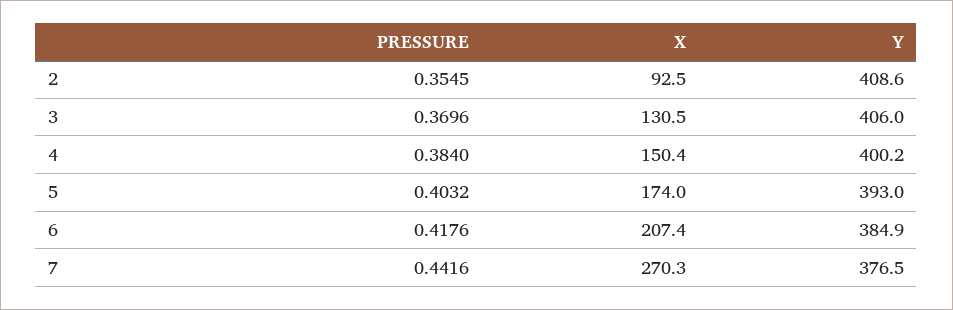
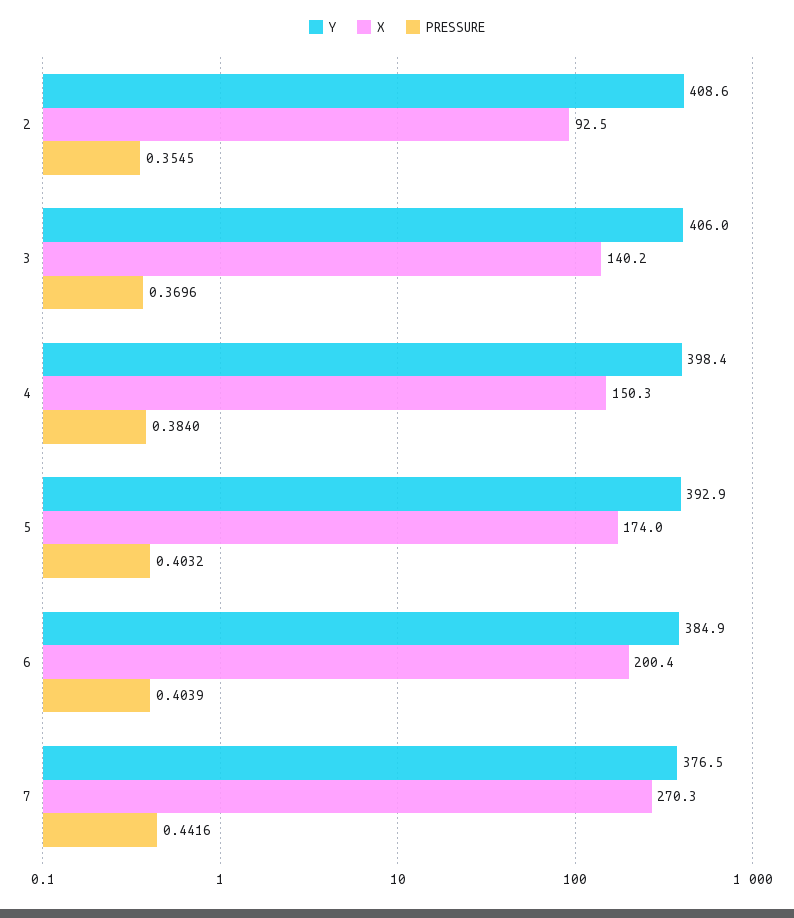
  {
    "PRESSURE": {
      "2": 0.3545,
      "3": 0.3696,
      "4": 0.384,
      "5": 0.4032,
-     "6": 0.4176,
+     "6": 0.4039,
      "7": 0.4416
    },
    "X": {
      "2": 92.5,
-     "3": 130.5,
+     "3": 140.2,
-     "4": 150.4,
+     "4": 150.3,
      "5": 174,
-     "6": 207.4,
+     "6": 200.4,
      "7": 270.3
    },
    "Y": {
      "2": 408.6,
      "3": 406,
-     "4": 400.2,
+     "4": 398.4,
-     "5": 393,
+     "5": 392.9,
      "6": 384.9,
      "7": 376.5
    }
  }

